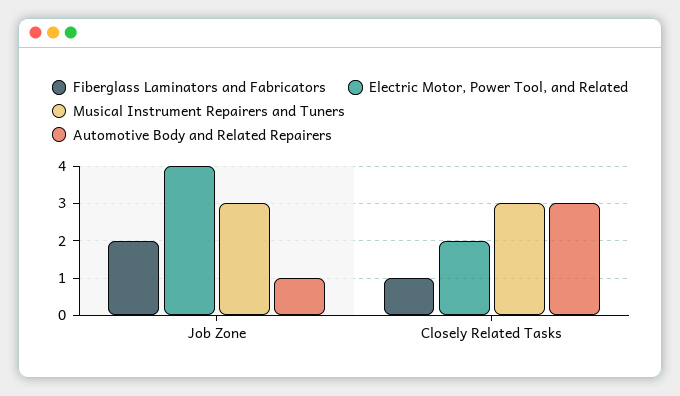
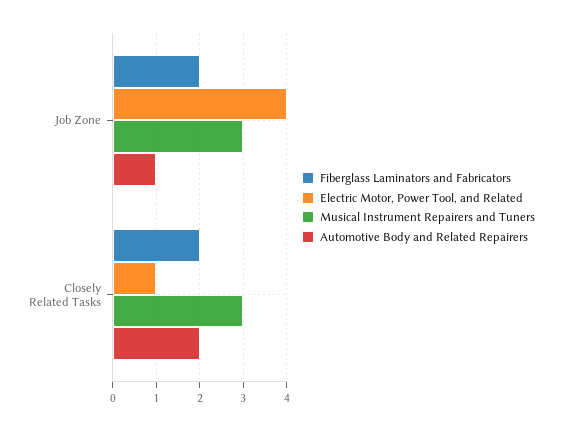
  {
    "Fiberglass Laminators and Fabricators": {
      "Job Zone": 2,
-     "Closely Related Tasks": 1
+     "Closely Related Tasks": 2
    },
    "Electric Motor, Power Tool, and Related": {
      "Job Zone": 4,
-     "Closely Related Tasks": 2
+     "Closely Related Tasks": 1
    },
    "Musical Instrument Repairers and Tuners": {
      "Job Zone": 3,
      "Closely Related Tasks": 3
    },
    "Automotive Body and Related Repairers": {
      "Job Zone": 1,
-     "Closely Related Tasks": 3
+     "Closely Related Tasks": 2
    }
  }

